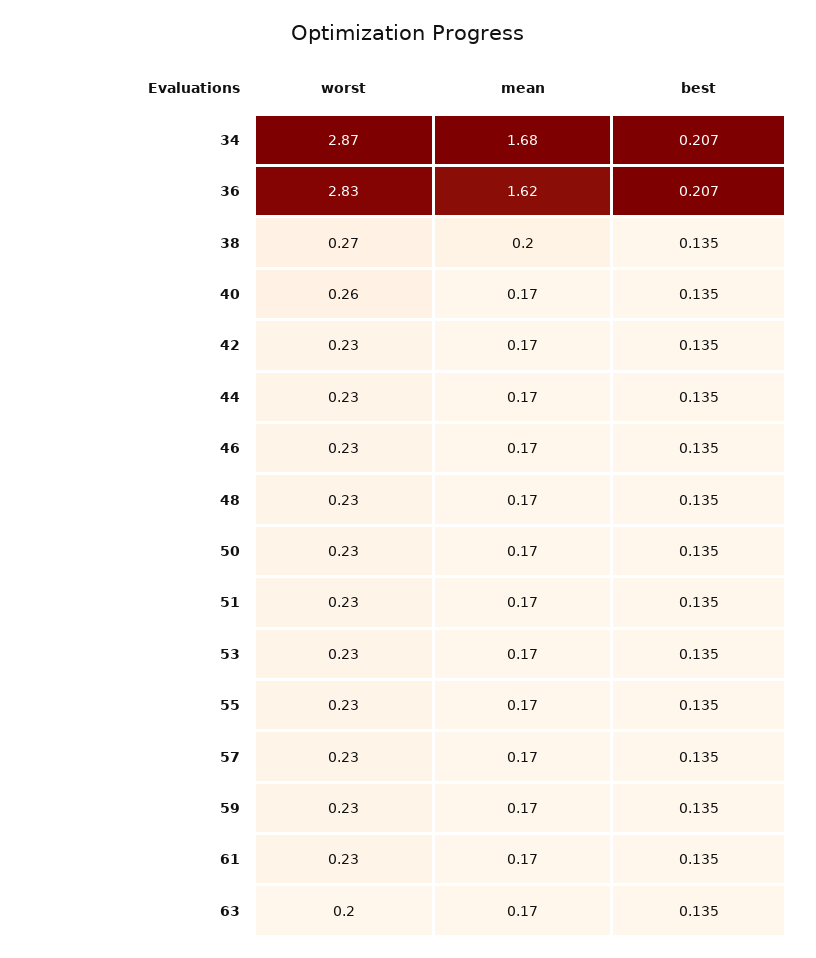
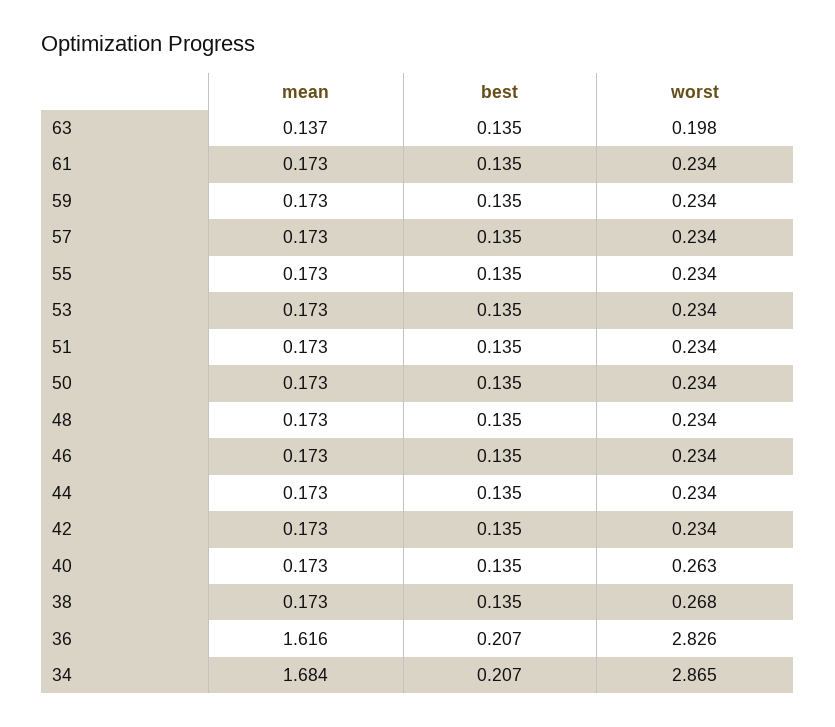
  {
    "worst": {
      "34": 2.865,
      "36": 2.826,
      "38": 0.268,
      "40": 0.263,
      "42": 0.234,
      "44": 0.234,
      "46": 0.234,
      "48": 0.234,
      "50": 0.234,
      "51": 0.234,
      "53": 0.234,
      "55": 0.234,
      "57": 0.234,
      "59": 0.234,
      "61": 0.234,
      "63": 0.198
    },
    "mean": {
      "34": 1.684,
      "36": 1.616,
-     "38": 0.2,
+     "38": 0.173,
      "40": 0.173,
      "42": 0.173,
      "44": 0.173,
      "46": 0.173,
      "48": 0.173,
      "50": 0.173,
      "51": 0.173,
      "53": 0.173,
      "55": 0.173,
      "57": 0.173,
      "59": 0.173,
      "61": 0.173,
-     "63": 0.17
+     "63": 0.137
    },
    "best": {
      "34": 0.207,
      "36": 0.207,
      "38": 0.135,
      "40": 0.135,
      "42": 0.135,
      "44": 0.135,
      "46": 0.135,
      "48": 0.135,
      "50": 0.135,
      "51": 0.135,
      "53": 0.135,
      "55": 0.135,
      "57": 0.135,
      "59": 0.135,
      "61": 0.135,
      "63": 0.135
    }
  }

